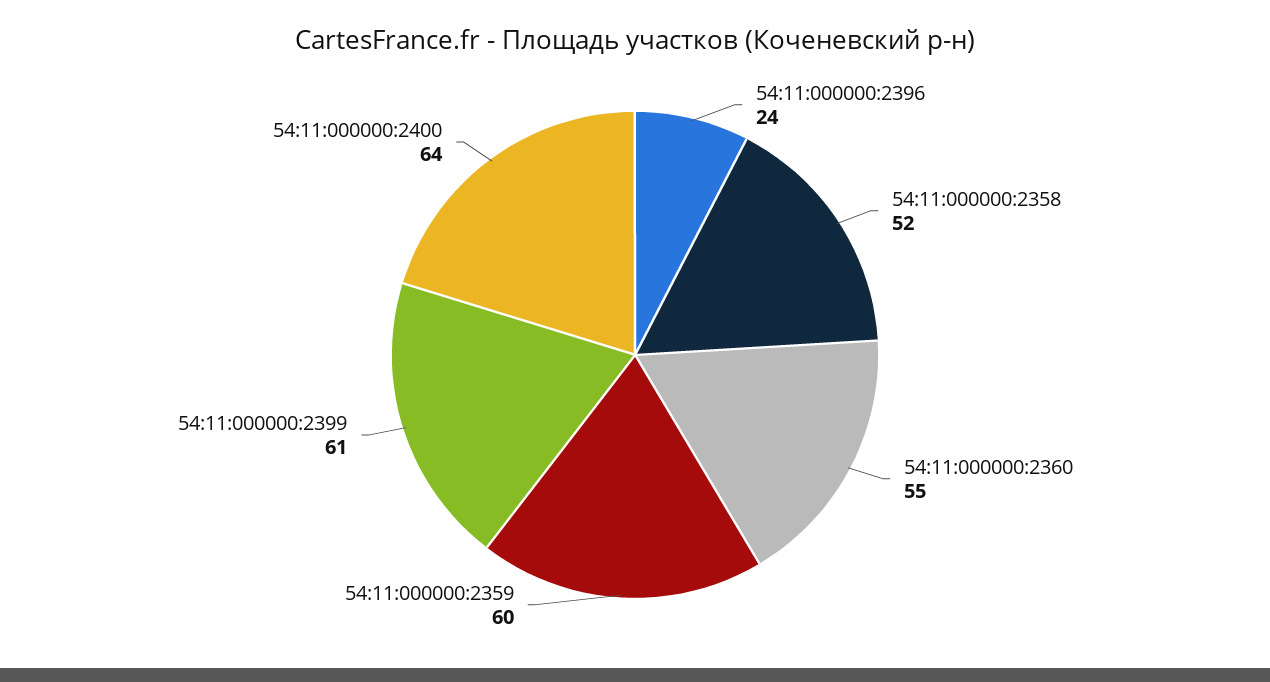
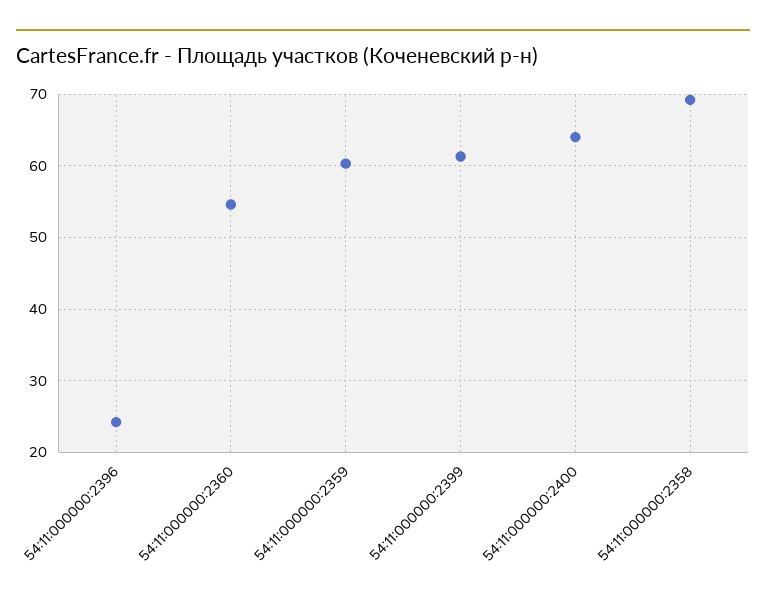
  {
    "54:11:000000:2396": 24,
-   "54:11:000000:2358": 52,
+   "54:11:000000:2358": 69,
    "54:11:000000:2360": 55,
    "54:11:000000:2359": 60,
    "54:11:000000:2399": 61,
    "54:11:000000:2400": 64
  }

